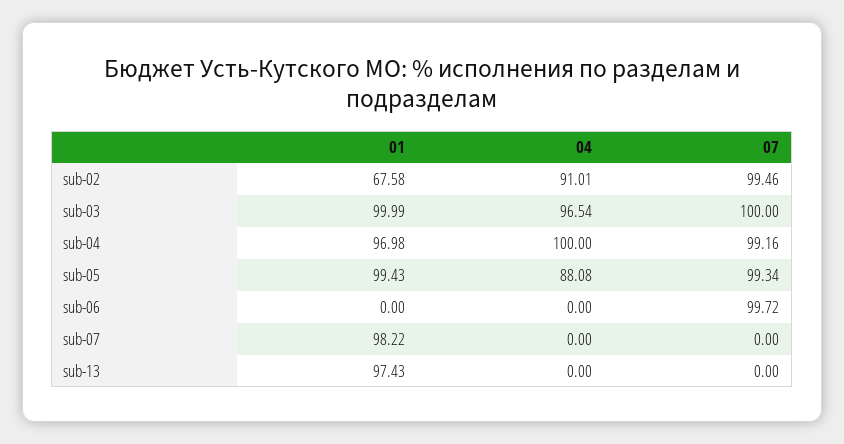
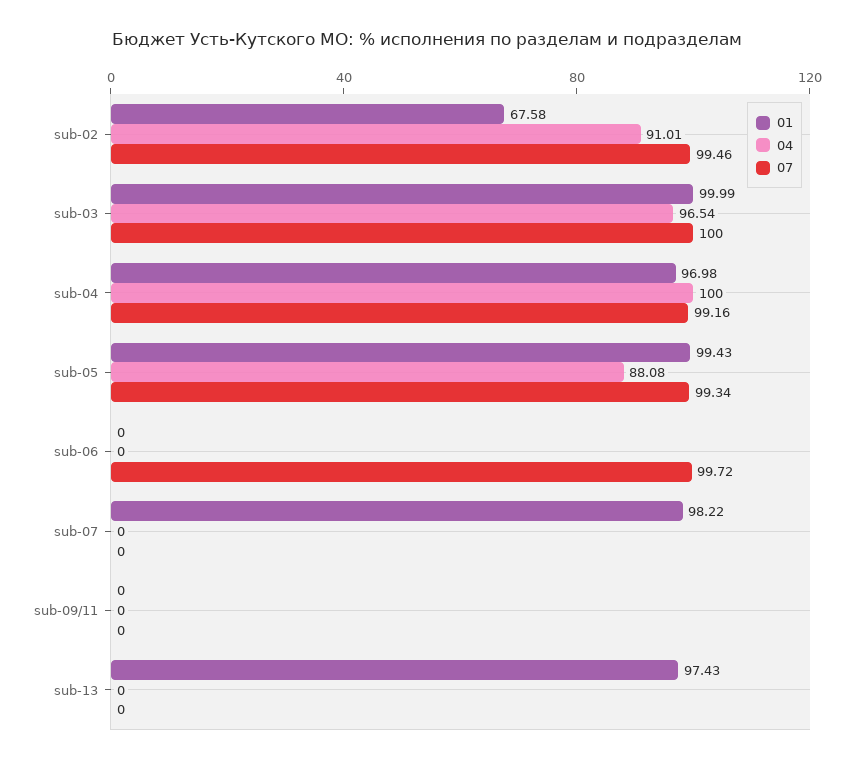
  {
    "01": {
      "sub-02": 67.58,
      "sub-03": 99.99,
      "sub-04": 96.98,
      "sub-05": 99.43,
      "sub-06": 0,
      "sub-07": 98.22,
-     "sub-13": 97.43
+     "sub-13": 97.43,
+     "sub-09/11": 0
    },
    "04": {
      "sub-02": 91.01,
      "sub-03": 96.54,
      "sub-04": 100,
      "sub-05": 88.08,
      "sub-06": 0,
      "sub-07": 0,
-     "sub-13": 0
+     "sub-13": 0,
+     "sub-09/11": 0
    },
    "07": {
      "sub-02": 99.46,
      "sub-03": 100,
      "sub-04": 99.16,
      "sub-05": 99.34,
      "sub-06": 99.72,
      "sub-07": 0,
-     "sub-13": 0
+     "sub-13": 0,
+     "sub-09/11": 0
    }
  }

